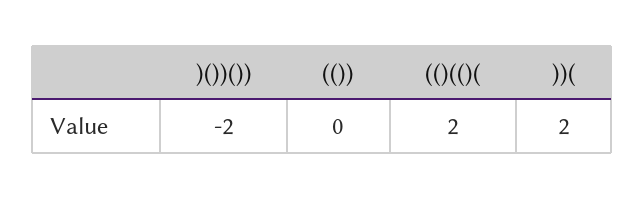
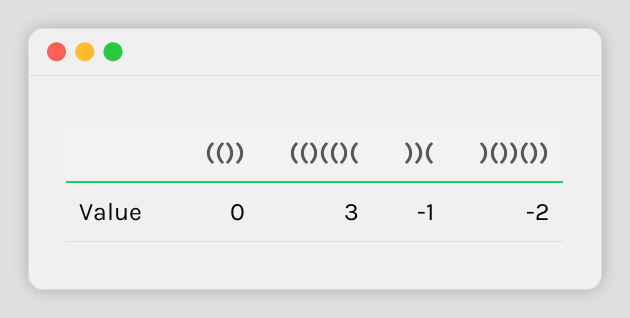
  {
    ")())())": -2,
    "(())": 0,
-   "(()(()(": 2,
+   "(()(()(": 3,
-   "))(": 2
+   "))(": -1
  }

